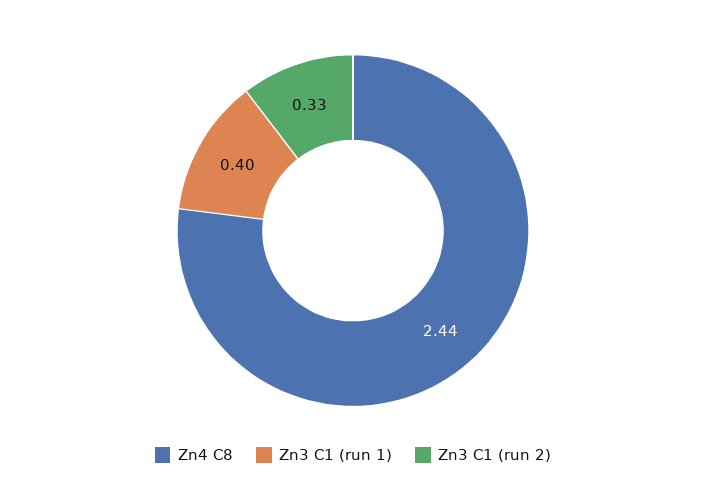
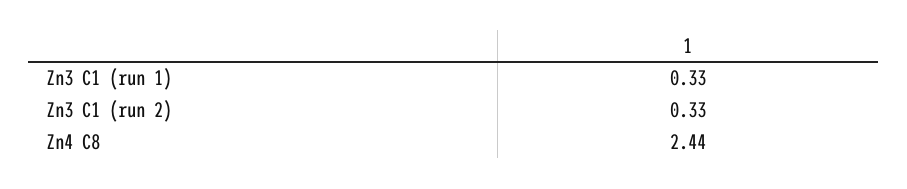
  {
    "Zn4 C8": 2.44,
-   "Zn3 C1 (run 1)": 0.4,
+   "Zn3 C1 (run 1)": 0.33,
    "Zn3 C1 (run 2)": 0.33
  }

